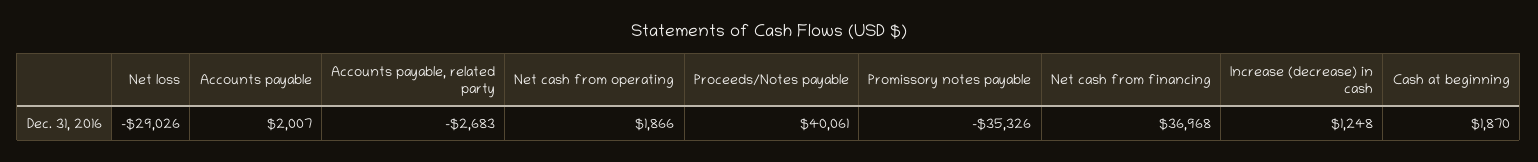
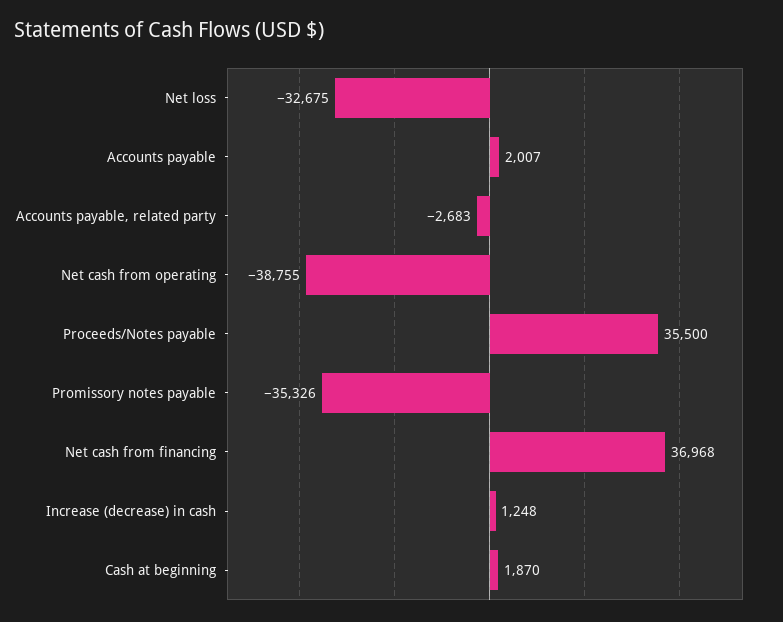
  {
-   "Net loss": -29026,
+   "Net loss": -32675,
    "Accounts payable": 2007,
    "Accounts payable, related party": -2683,
-   "Net cash from operating": 1866,
+   "Net cash from operating": -38755,
-   "Proceeds/Notes payable": 40061,
+   "Proceeds/Notes payable": 35500,
    "Promissory notes payable": -35326,
    "Net cash from financing": 36968,
    "Increase (decrease) in cash": 1248,
    "Cash at beginning": 1870
  }

